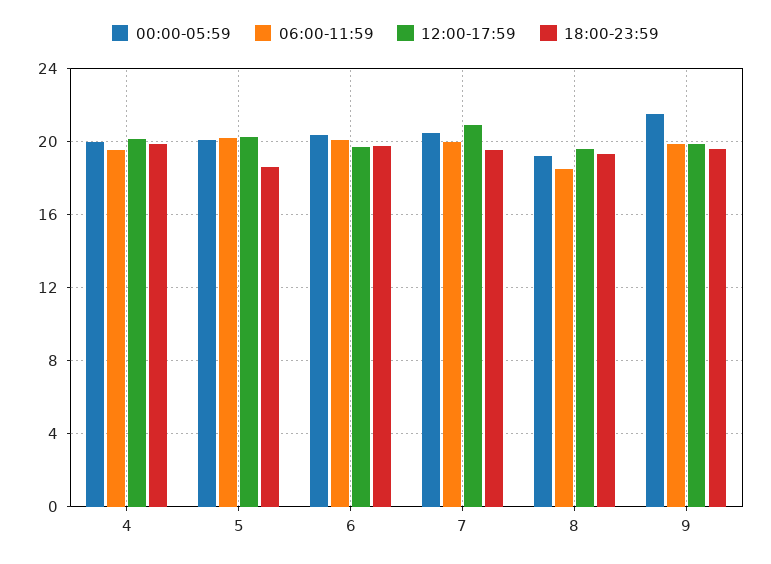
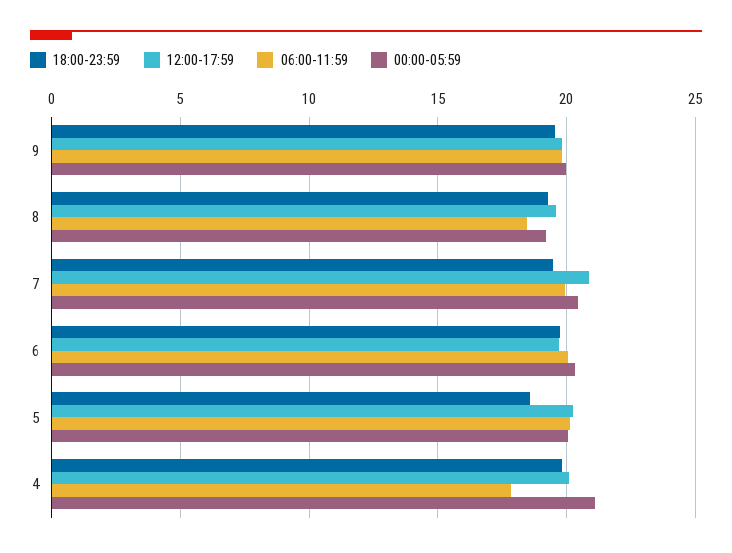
  {
    "00:00-05:59": {
-     "4": 20,
+     "4": 21,
      "5": 20,
      "6": 20.5,
      "7": 20.5,
      "8": 19,
-     "9": 21.5
+     "9": 20
    },
    "06:00-11:59": {
-     "4": 19.5,
+     "4": 18,
      "5": 20,
      "6": 20,
      "7": 20,
      "8": 18.5,
      "9": 20
    },
    "12:00-17:59": {
      "4": 20,
      "5": 20.5,
      "6": 19.5,
      "7": 21,
      "8": 19.5,
      "9": 20
    },
    "18:00-23:59": {
      "4": 20,
      "5": 18.5,
      "6": 20,
      "7": 19.5,
      "8": 19.5,
      "9": 19.5
    }
  }

